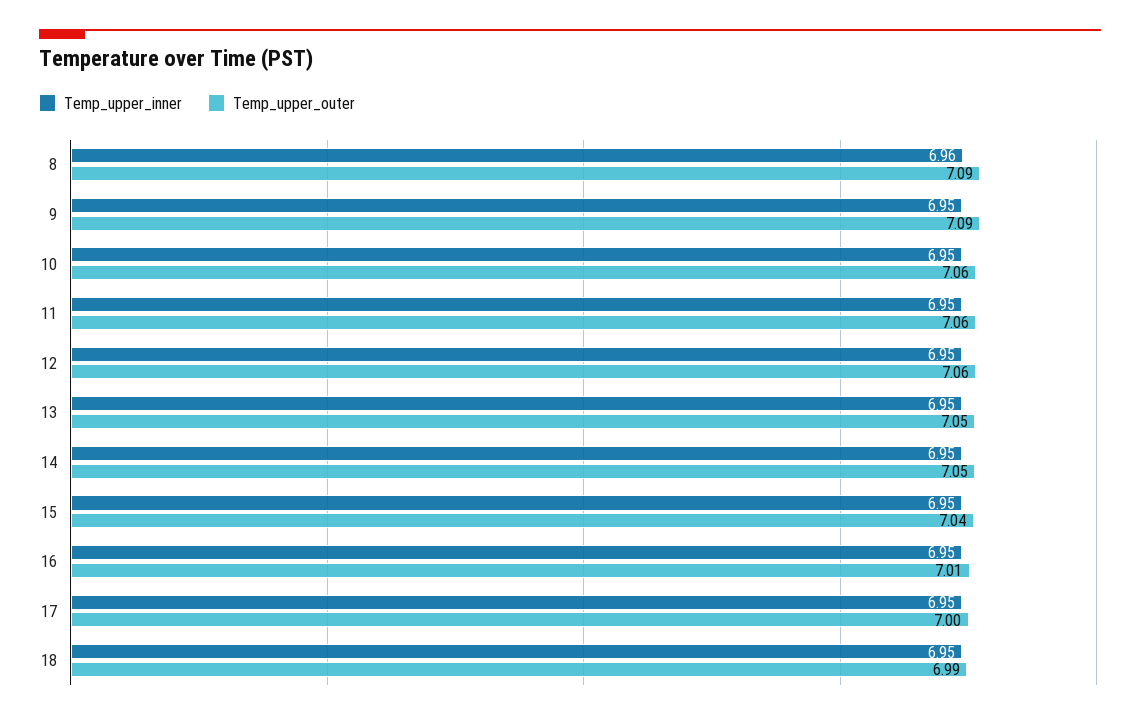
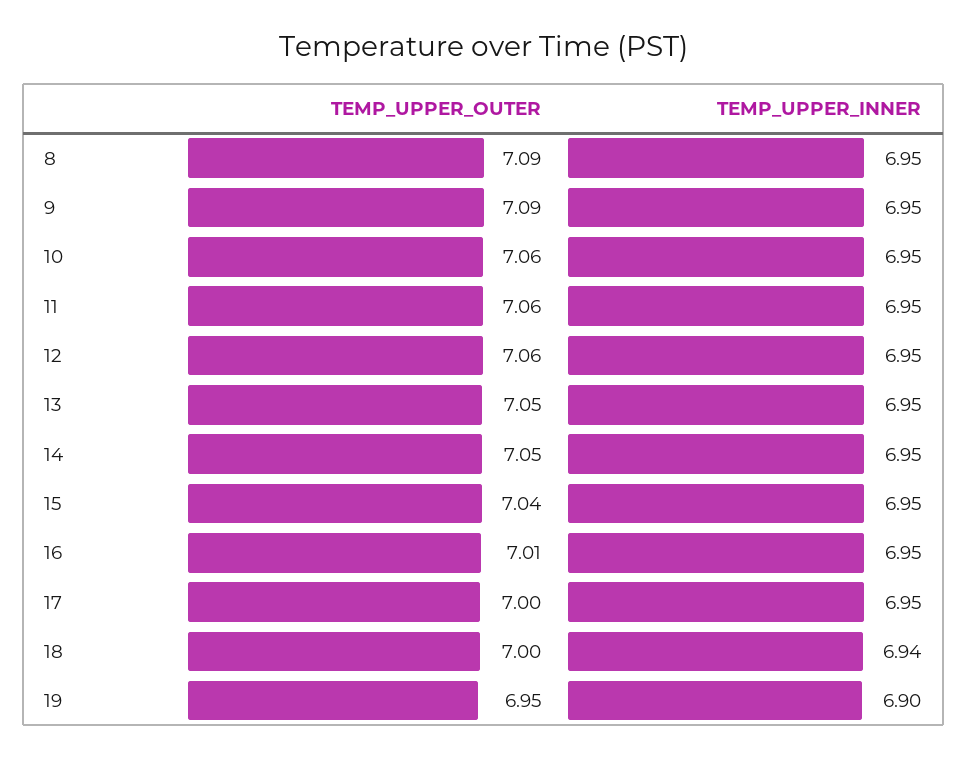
  {
    "Temp_upper_inner": {
-     "8": 6.96,
+     "8": 6.95,
      "9": 6.95,
      "10": 6.95,
      "11": 6.95,
      "12": 6.95,
      "13": 6.95,
      "14": 6.95,
      "15": 6.95,
      "16": 6.95,
      "17": 6.95,
-     "18": 6.95
+     "18": 6.94,
+     "19": 6.9
    },
    "Temp_upper_outer": {
      "8": 7.09,
      "9": 7.09,
      "10": 7.06,
      "11": 7.06,
      "12": 7.06,
      "13": 7.05,
      "14": 7.05,
      "15": 7.04,
      "16": 7.01,
      "17": 7,
-     "18": 6.99
+     "18": 7,
+     "19": 6.95
    }
  }

